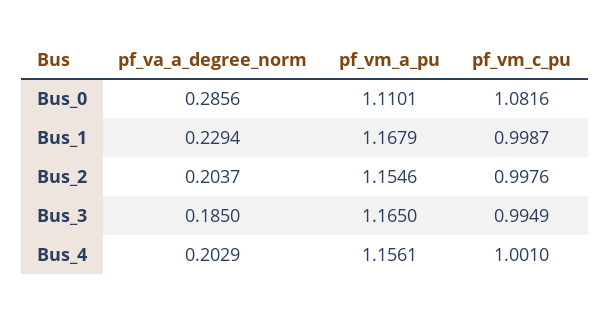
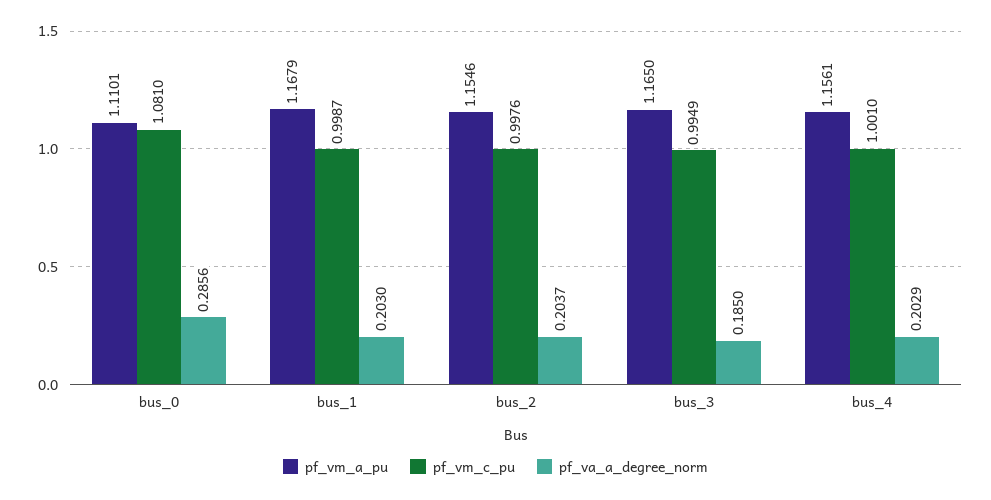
  {
    "pf_va_a_degree_norm": {
      "Bus_0": 0.2856,
-     "Bus_1": 0.2294,
+     "Bus_1": 0.203,
      "Bus_2": 0.2037,
      "Bus_3": 0.185,
      "Bus_4": 0.2029
    },
    "pf_vm_a_pu": {
      "Bus_0": 1.1101,
      "Bus_1": 1.1679,
      "Bus_2": 1.1546,
      "Bus_3": 1.165,
      "Bus_4": 1.1561
    },
    "pf_vm_c_pu": {
-     "Bus_0": 1.0816,
+     "Bus_0": 1.081,
      "Bus_1": 0.9987,
      "Bus_2": 0.9976,
      "Bus_3": 0.9949,
      "Bus_4": 1.001
    }
  }

